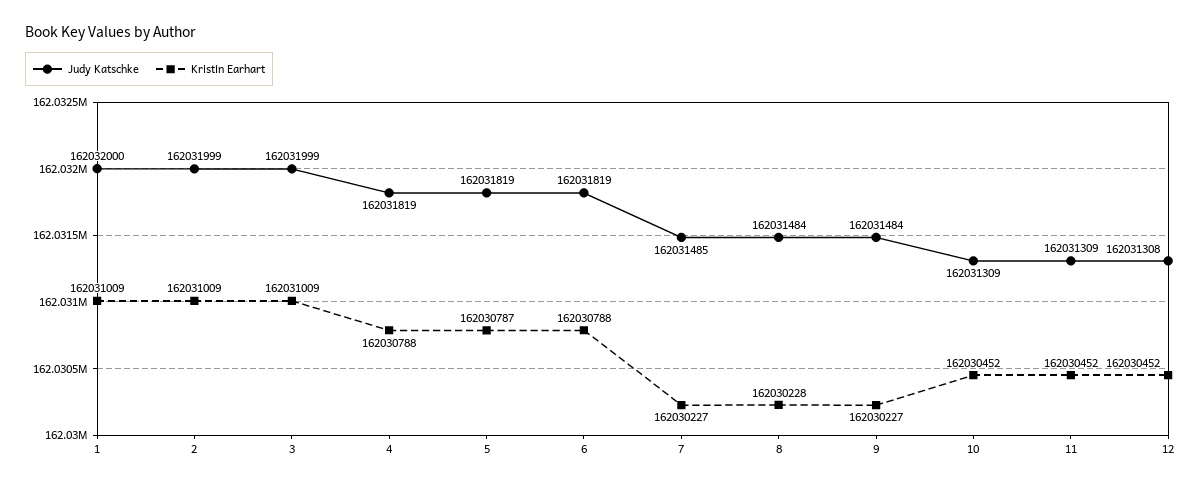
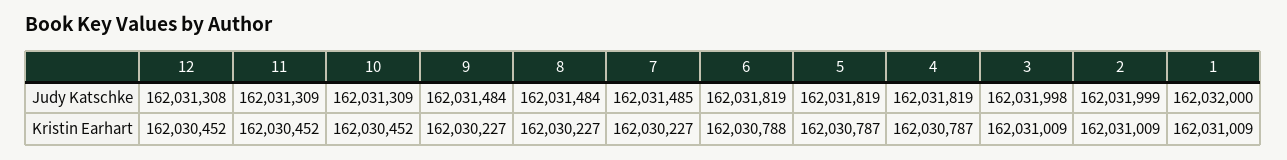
  {
    "Judy Katschke": {
      "1": 162032000,
      "2": 162031999,
-     "3": 162031999,
+     "3": 162031998,
      "4": 162031819,
      "5": 162031819,
      "6": 162031819,
      "7": 162031485,
      "8": 162031484,
      "9": 162031484,
      "10": 162031309,
      "11": 162031309,
      "12": 162031308
    },
    "Kristin Earhart": {
      "1": 162031009,
      "2": 162031009,
      "3": 162031009,
-     "4": 162030788,
+     "4": 162030787,
      "5": 162030787,
      "6": 162030788,
      "7": 162030227,
-     "8": 162030228,
+     "8": 162030227,
      "9": 162030227,
      "10": 162030452,
      "11": 162030452,
      "12": 162030452
    }
  }

